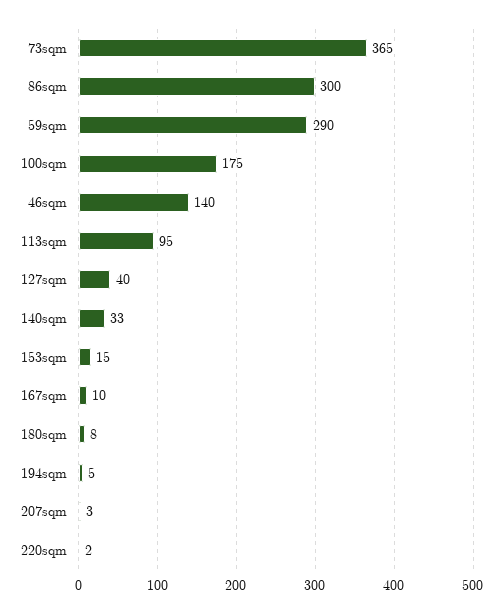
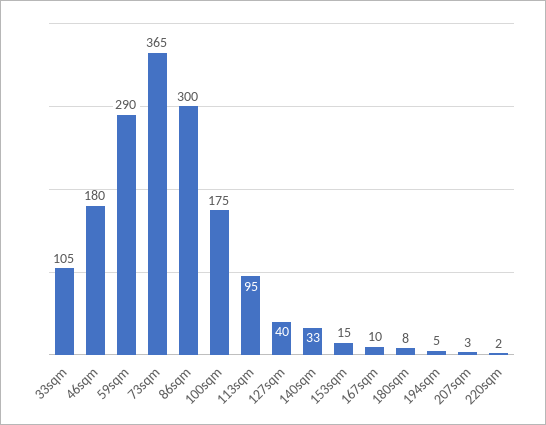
  {
    "73sqm": 365,
    "86sqm": 300,
    "59sqm": 290,
    "100sqm": 175,
-   "46sqm": 140,
+   "46sqm": 180,
    "113sqm": 95,
    "127sqm": 40,
    "140sqm": 33,
    "153sqm": 15,
    "167sqm": 10,
    "180sqm": 8,
    "194sqm": 5,
    "207sqm": 3,
-   "220sqm": 2
+   "220sqm": 2,
+   "33sqm": 105
  }

